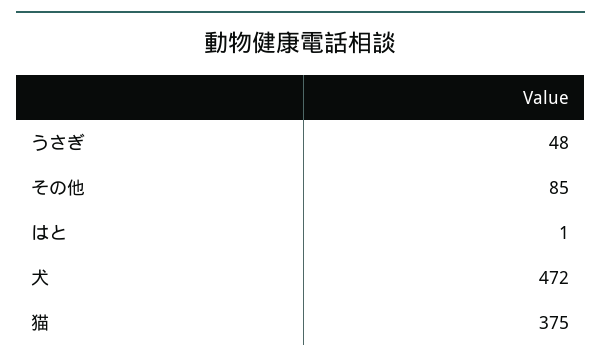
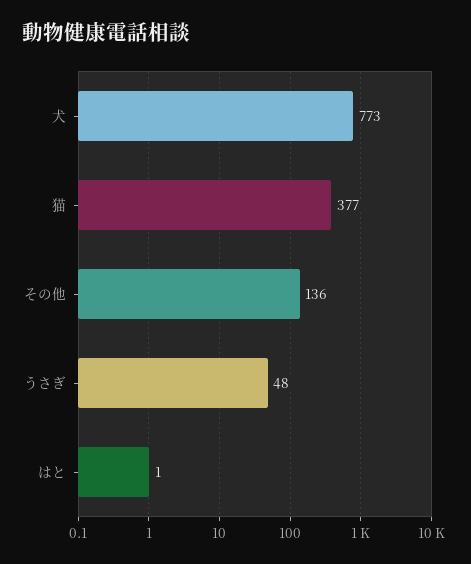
  {
    "うさぎ": 48,
-   "その他": 85,
+   "その他": 136,
    "はと": 1,
-   "犬": 472,
+   "犬": 773,
-   "猫": 375
+   "猫": 377
  }

